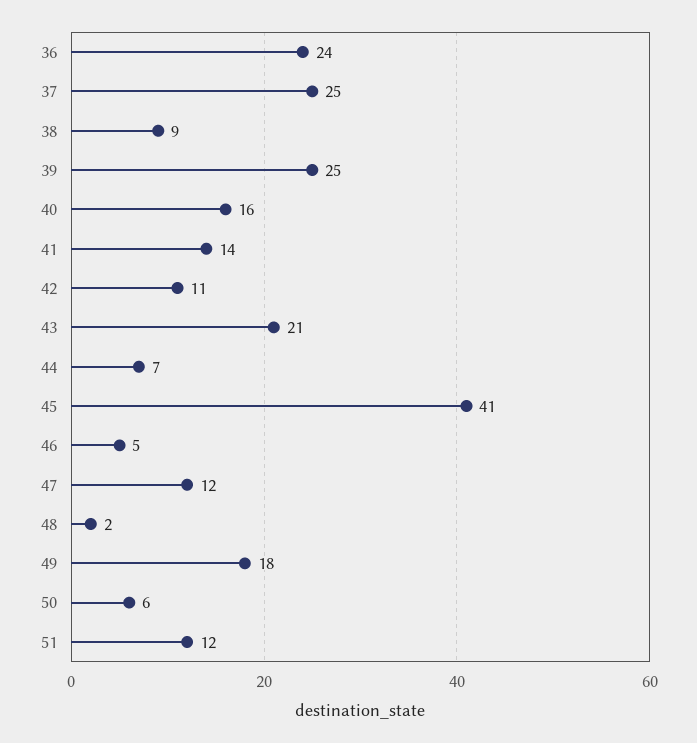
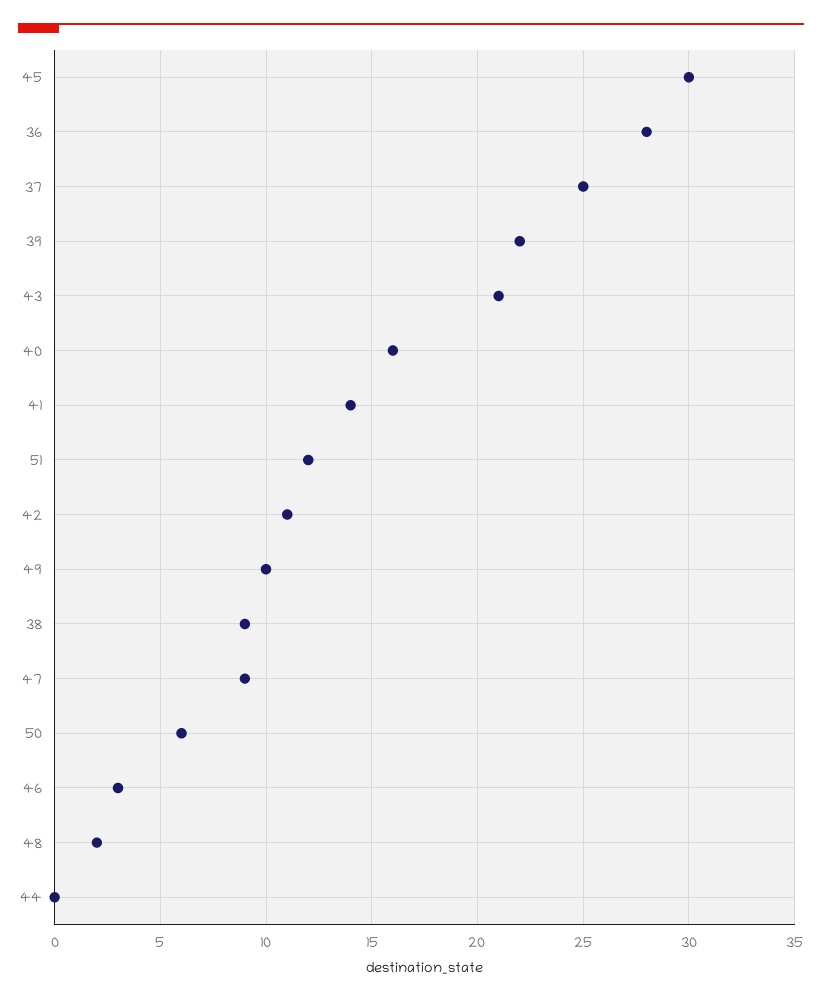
  {
-   "36": 24,
+   "36": 28,
    "37": 25,
    "38": 9,
-   "39": 25,
+   "39": 22,
    "40": 16,
    "41": 14,
    "42": 11,
    "43": 21,
-   "44": 7,
+   "44": 0,
-   "45": 41,
+   "45": 30,
-   "46": 5,
+   "46": 3,
-   "47": 12,
+   "47": 9,
    "48": 2,
-   "49": 18,
+   "49": 10,
    "50": 6,
    "51": 12
  }

